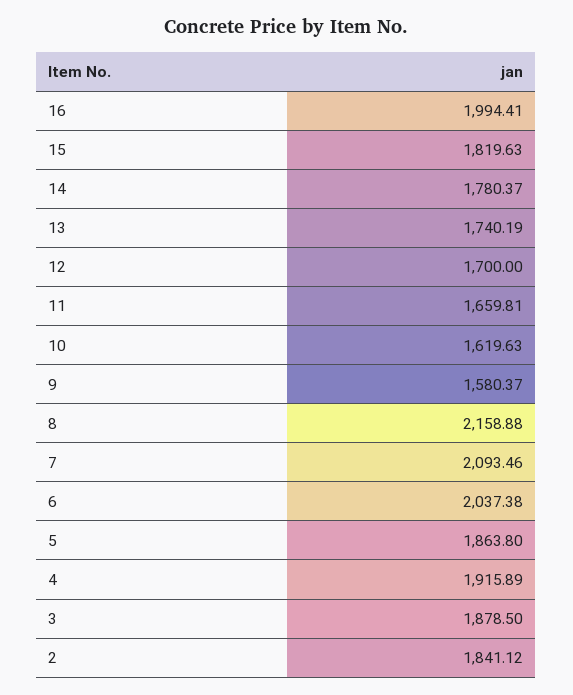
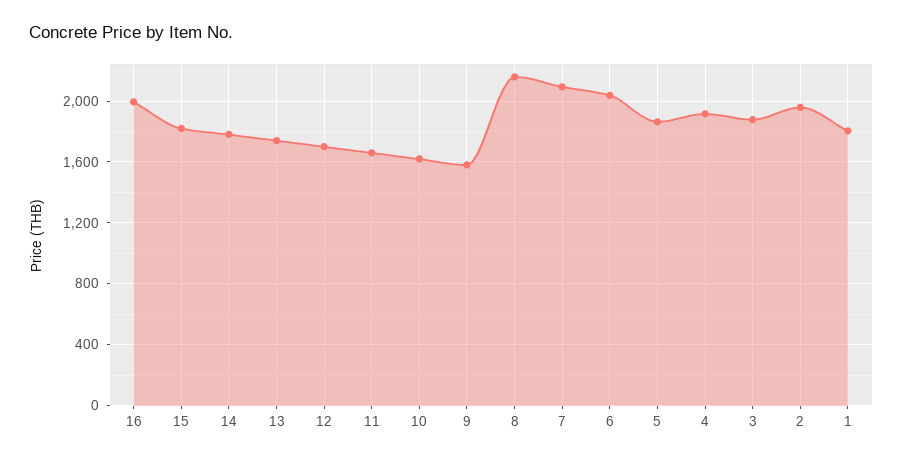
  {
    "16": 1994.41,
    "15": 1819.63,
    "14": 1780.37,
    "13": 1740.19,
    "12": 1700,
    "11": 1659.81,
    "10": 1619.63,
    "9": 1580.37,
    "8": 2158.88,
    "7": 2093.46,
    "6": 2037.38,
    "5": 1863.8,
    "4": 1915.89,
    "3": 1878.5,
-   "2": 1841.12
+   "2": 1950,
+   "1": 1800
  }

